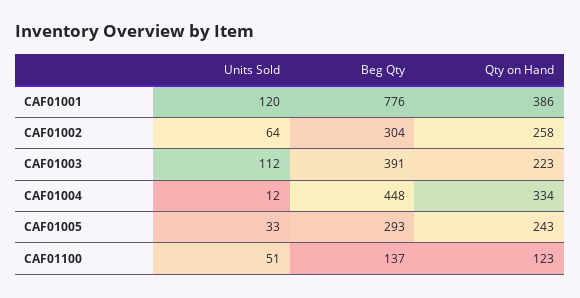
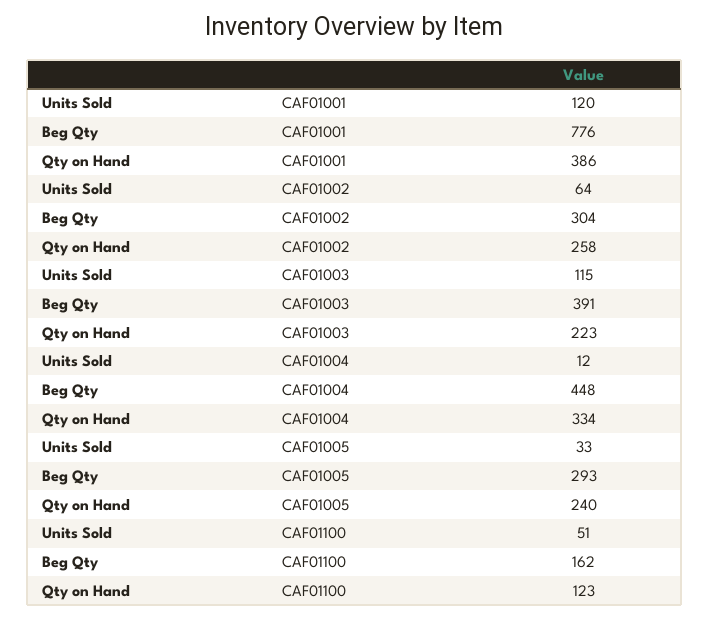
  {
    "Units Sold": {
      "CAF01001": 120,
      "CAF01002": 64,
-     "CAF01003": 112,
+     "CAF01003": 115,
      "CAF01004": 12,
      "CAF01005": 33,
      "CAF01100": 51
    },
    "Beg Qty": {
      "CAF01001": 776,
      "CAF01002": 304,
      "CAF01003": 391,
      "CAF01004": 448,
      "CAF01005": 293,
-     "CAF01100": 137
+     "CAF01100": 162
    },
    "Qty on Hand": {
      "CAF01001": 386,
      "CAF01002": 258,
      "CAF01003": 223,
      "CAF01004": 334,
-     "CAF01005": 243,
+     "CAF01005": 240,
      "CAF01100": 123
    }
  }

